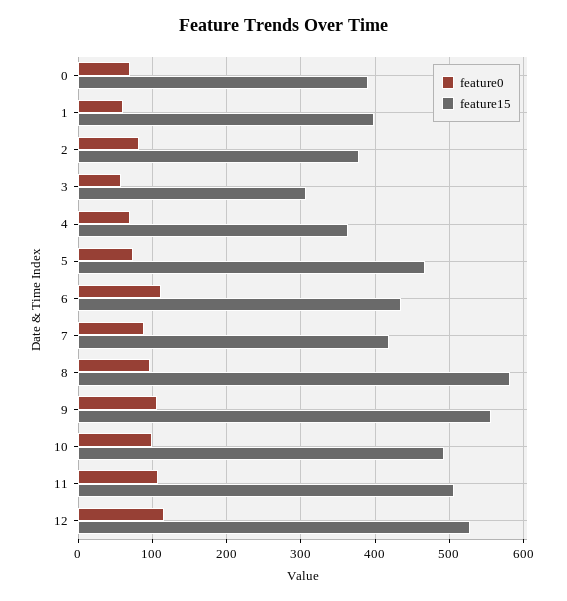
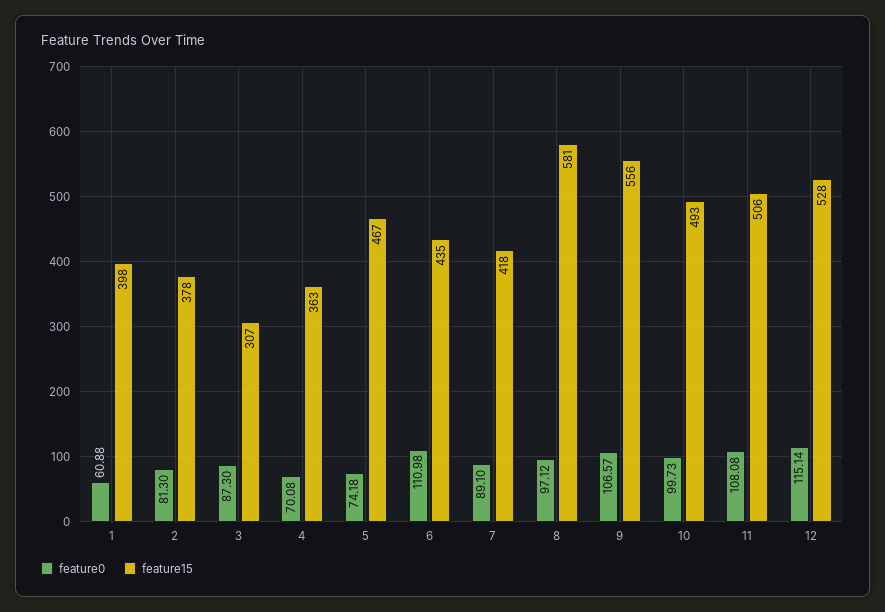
  {
    "feature0": {
-     "0": 70,
      "1": 60.88,
      "2": 81.3,
-     "3": 60,
+     "3": 87.3,
      "4": 70.08,
      "5": 74.18,
      "6": 110.98,
      "7": 89.1,
      "8": 97.12,
      "9": 106.57,
      "10": 99.73,
      "11": 108.08,
      "12": 115.14
    },
    "feature15": {
-     "0": 390,
      "1": 398,
      "2": 378,
      "3": 307,
      "4": 363,
      "5": 467,
      "6": 435,
      "7": 418,
      "8": 581,
      "9": 556,
      "10": 493,
      "11": 506,
      "12": 528
    }
  }

